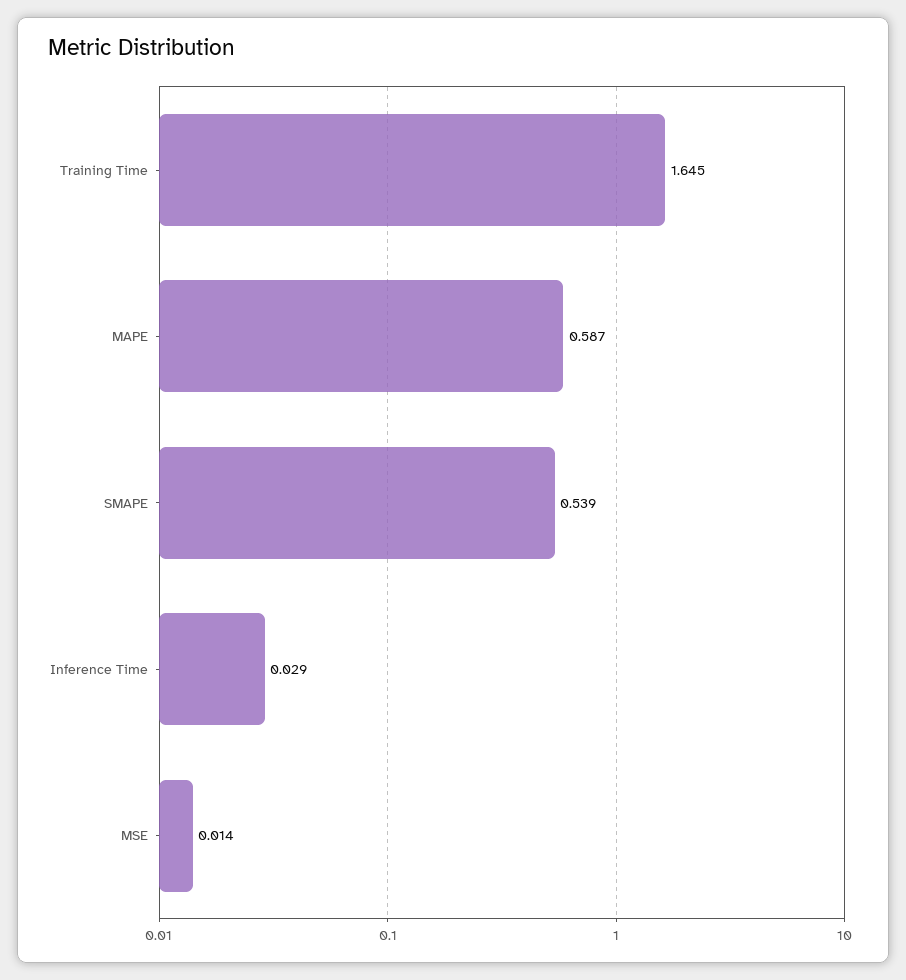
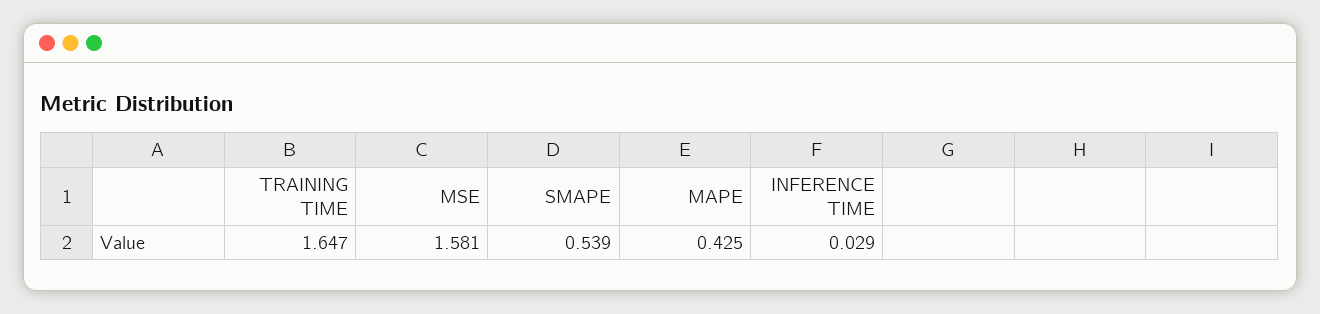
  {
-   "Training Time": 1.645,
+   "Training Time": 1.647,
-   "MAPE": 0.587,
+   "MAPE": 0.425,
    "SMAPE": 0.539,
    "Inference Time": 0.029,
-   "MSE": 0.014
+   "MSE": 1.581
  }

